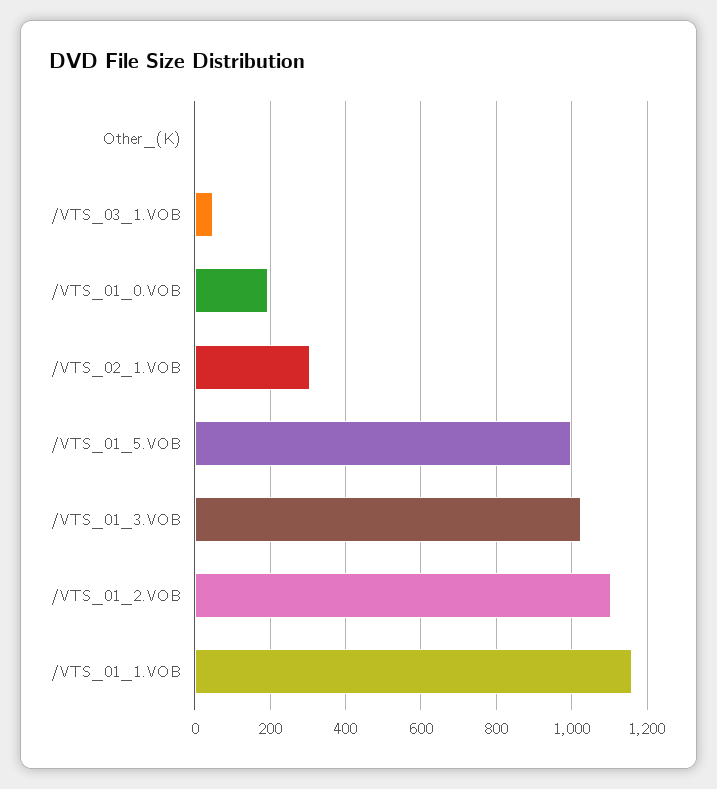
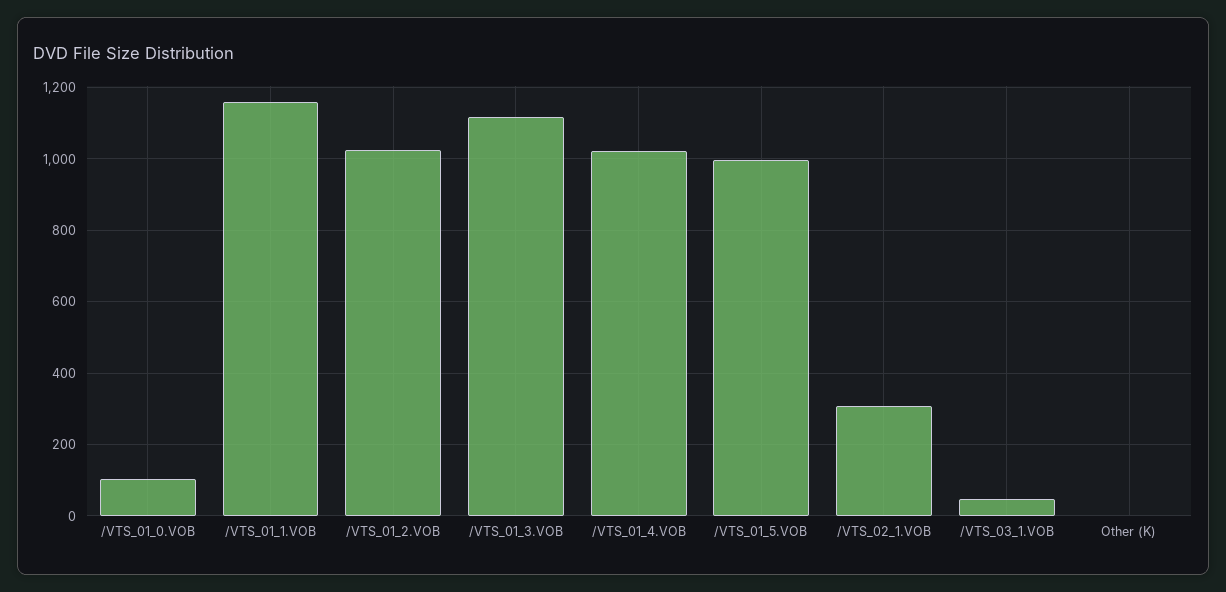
  {
    "Other_(K)": 0,
    "/VTS_03_1.VOB": 40,
-   "/VTS_01_0.VOB": 200,
+   "/VTS_01_0.VOB": 100,
    "/VTS_02_1.VOB": 300,
    "/VTS_01_5.VOB": 1000,
-   "/VTS_01_3.VOB": 1020,
+   "/VTS_01_3.VOB": 1120,
-   "/VTS_01_2.VOB": 1100,
+   "/VTS_01_2.VOB": 1020,
-   "/VTS_01_1.VOB": 1160
+   "/VTS_01_1.VOB": 1160,
+   "/VTS_01_4.VOB": 1020
  }

